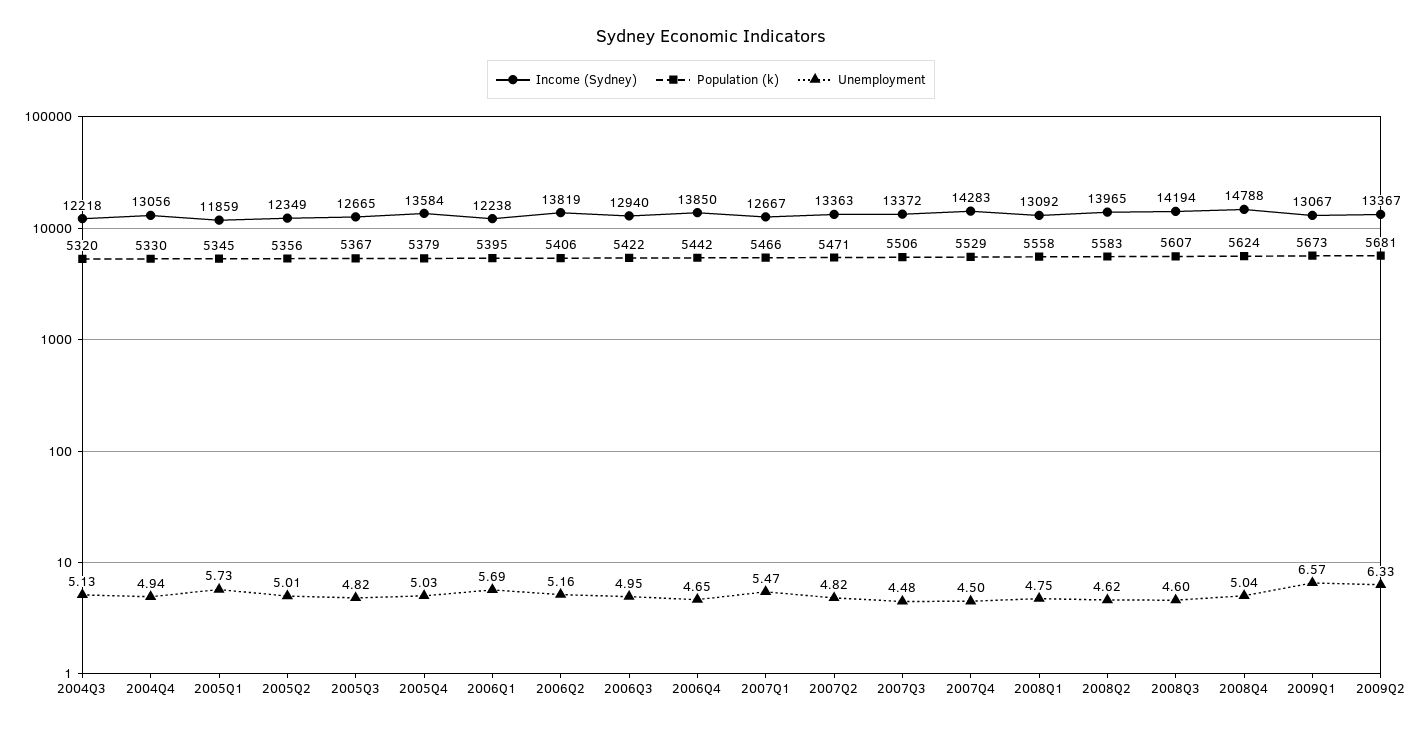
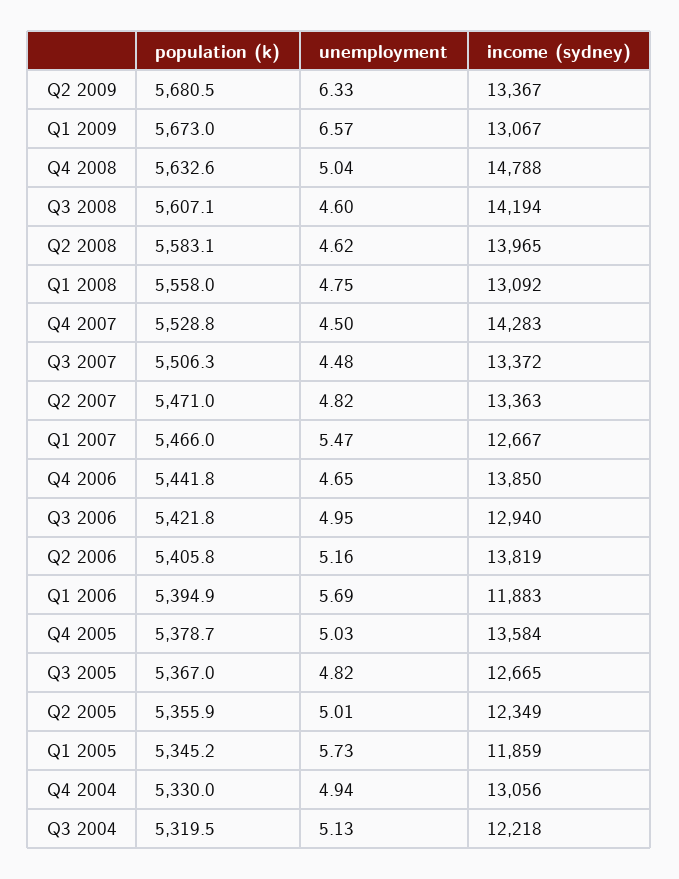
  {
    "Income (Sydney)": {
      "2004Q3": 12218,
      "2004Q4": 13056,
      "2005Q1": 11859,
      "2005Q2": 12349,
      "2005Q3": 12665,
      "2005Q4": 13584,
-     "2006Q1": 12238,
+     "2006Q1": 11883,
      "2006Q2": 13819,
      "2006Q3": 12940,
      "2006Q4": 13850,
      "2007Q1": 12667,
      "2007Q2": 13363,
      "2007Q3": 13372,
      "2007Q4": 14283,
      "2008Q1": 13092,
      "2008Q2": 13965,
      "2008Q3": 14194,
      "2008Q4": 14788,
      "2009Q1": 13067,
      "2009Q2": 13367
    },
    "Population (k)": {
      "2004Q3": 5319.5,
      "2004Q4": 5330,
      "2005Q1": 5345.2,
      "2005Q2": 5355.9,
      "2005Q3": 5367,
      "2005Q4": 5378.7,
      "2006Q1": 5394.9,
      "2006Q2": 5405.8,
      "2006Q3": 5421.8,
      "2006Q4": 5441.8,
      "2007Q1": 5466,
      "2007Q2": 5471,
      "2007Q3": 5506.3,
      "2007Q4": 5528.8,
      "2008Q1": 5558,
      "2008Q2": 5583.1,
      "2008Q3": 5607.1,
-     "2008Q4": 5624,
+     "2008Q4": 5632.6,
      "2009Q1": 5673,
      "2009Q2": 5680.5
    },
    "Unemployment": {
      "2004Q3": 5.13,
      "2004Q4": 4.94,
      "2005Q1": 5.73,
      "2005Q2": 5.01,
      "2005Q3": 4.82,
      "2005Q4": 5.03,
      "2006Q1": 5.69,
      "2006Q2": 5.16,
      "2006Q3": 4.95,
      "2006Q4": 4.65,
      "2007Q1": 5.47,
      "2007Q2": 4.82,
      "2007Q3": 4.48,
      "2007Q4": 4.5,
      "2008Q1": 4.75,
      "2008Q2": 4.62,
      "2008Q3": 4.6,
      "2008Q4": 5.04,
      "2009Q1": 6.57,
      "2009Q2": 6.33
    }
  }

